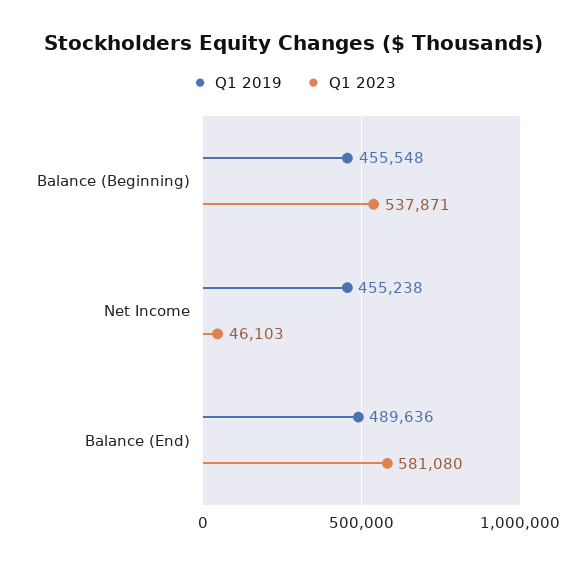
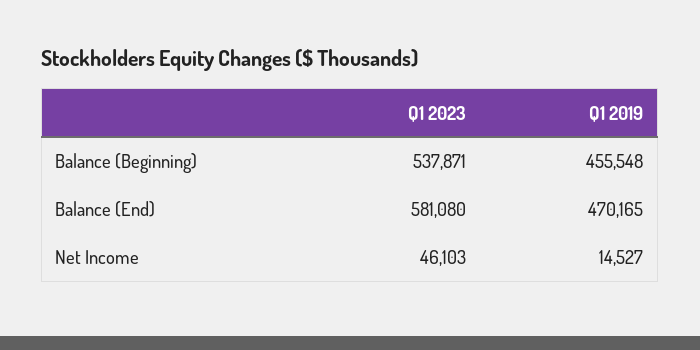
  {
    "Q1 2019": {
      "Balance (Beginning)": 455548,
-     "Net Income": 455238,
+     "Net Income": 14527,
-     "Balance (End)": 489636
+     "Balance (End)": 470165
    },
    "Q1 2023": {
      "Balance (Beginning)": 537871,
      "Net Income": 46103,
      "Balance (End)": 581080
    }
  }

